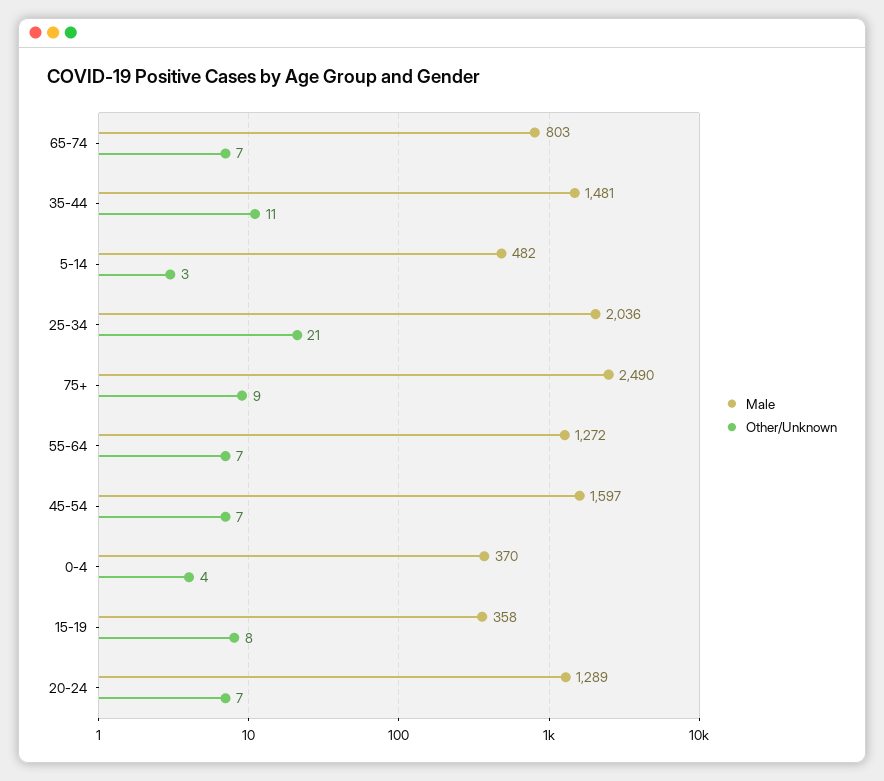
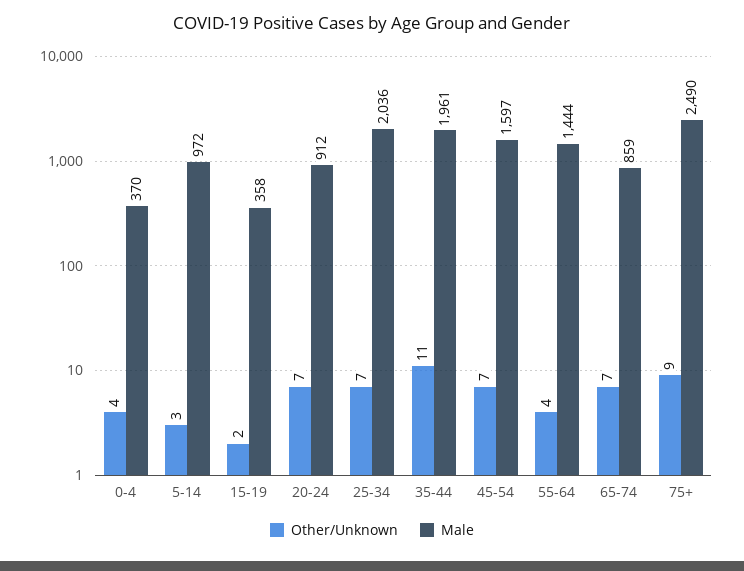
  {
    "Male": {
-     "65-74": 803,
+     "65-74": 859,
-     "35-44": 1481,
+     "35-44": 1961,
-     "5-14": 482,
+     "5-14": 972,
      "25-34": 2036,
      "75+": 2490,
-     "55-64": 1272,
+     "55-64": 1444,
      "45-54": 1597,
      "0-4": 370,
      "15-19": 358,
-     "20-24": 1289
+     "20-24": 912
    },
    "Other/Unknown": {
      "65-74": 7,
      "35-44": 11,
      "5-14": 3,
-     "25-34": 21,
+     "25-34": 7,
      "75+": 9,
-     "55-64": 7,
+     "55-64": 4,
      "45-54": 7,
      "0-4": 4,
-     "15-19": 8,
+     "15-19": 2,
      "20-24": 7
    }
  }

